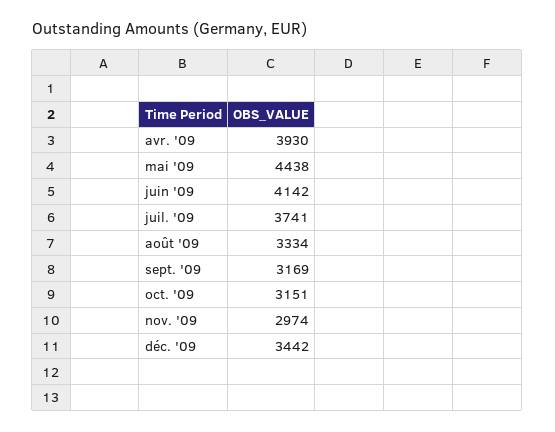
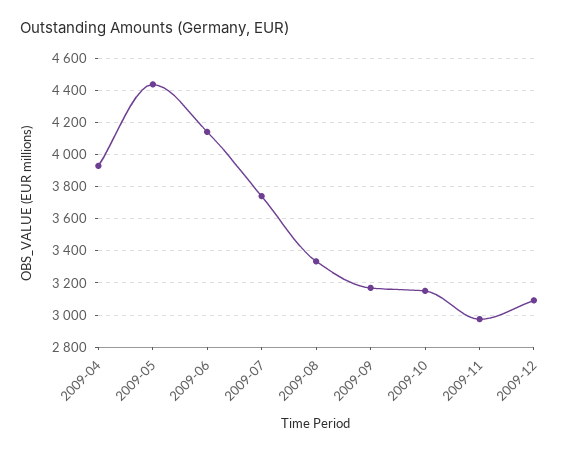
  {
    "avr. '09": 3930,
    "mai '09": 4438,
    "juin '09": 4142,
    "juil. '09": 3741,
    "août '09": 3334,
    "sept. '09": 3169,
    "oct. '09": 3151,
    "nov. '09": 2974,
-   "déc. '09": 3442
+   "déc. '09": 3100
  }

